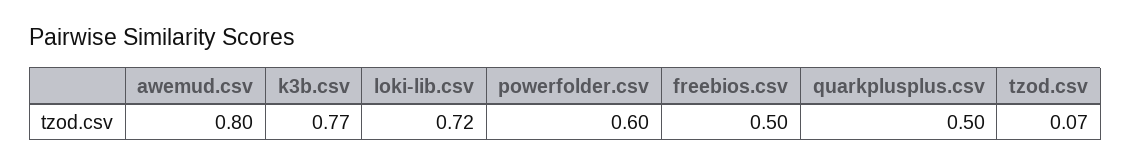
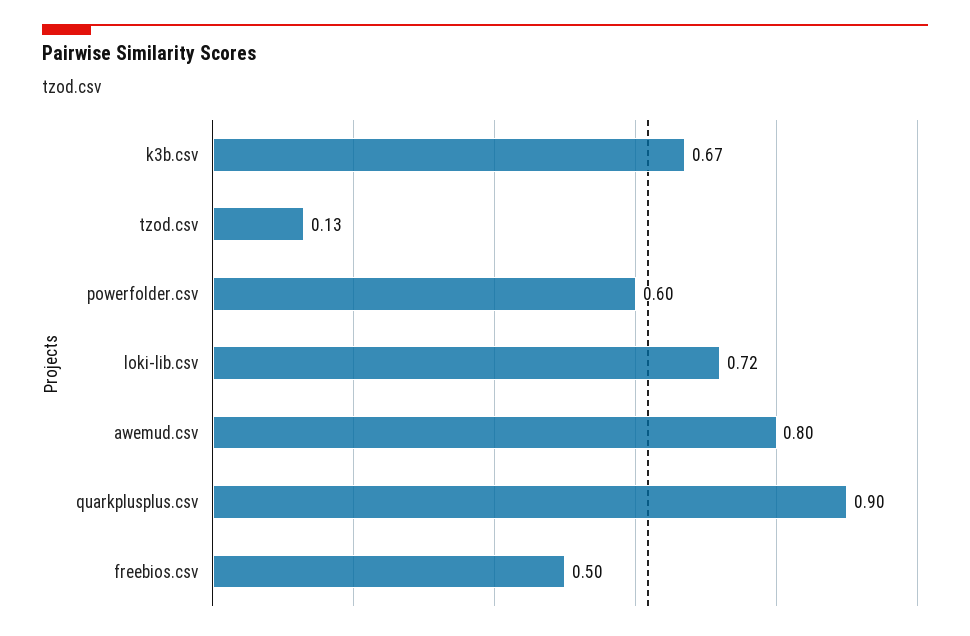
  {
    "awemud.csv": 0.8,
-   "k3b.csv": 0.77,
+   "k3b.csv": 0.67,
    "loki-lib.csv": 0.72,
    "powerfolder.csv": 0.6,
    "freebios.csv": 0.5,
-   "quarkplusplus.csv": 0.5,
+   "quarkplusplus.csv": 0.9,
-   "tzod.csv": 0.07
+   "tzod.csv": 0.13
  }

